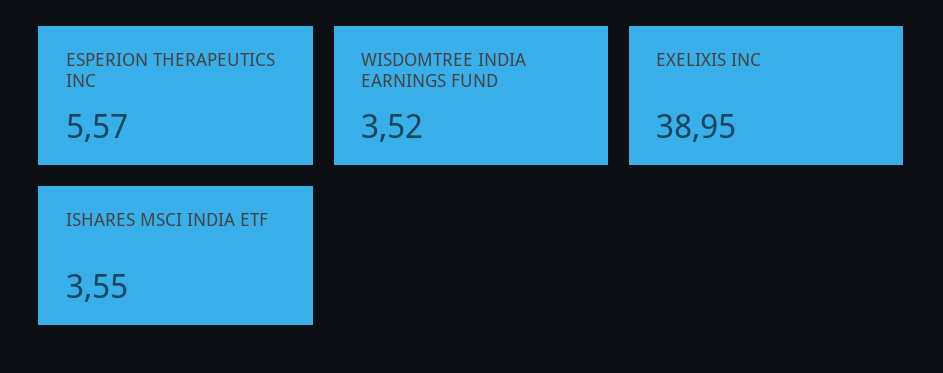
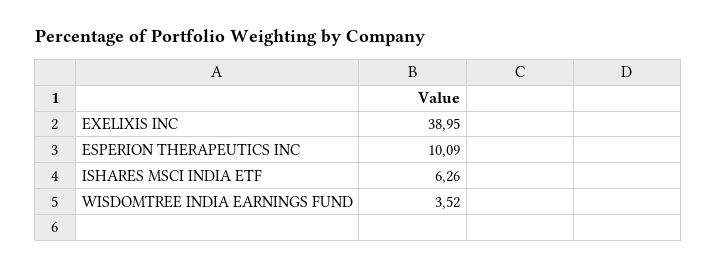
  {
-   "ESPERION THERAPEUTICS INC": 5.57,
+   "ESPERION THERAPEUTICS INC": 10.09,
    "WISDOMTREE INDIA EARNINGS FUND": 3.52,
    "EXELIXIS INC": 38.95,
-   "ISHARES MSCI INDIA ETF": 3.55
+   "ISHARES MSCI INDIA ETF": 6.26
  }

